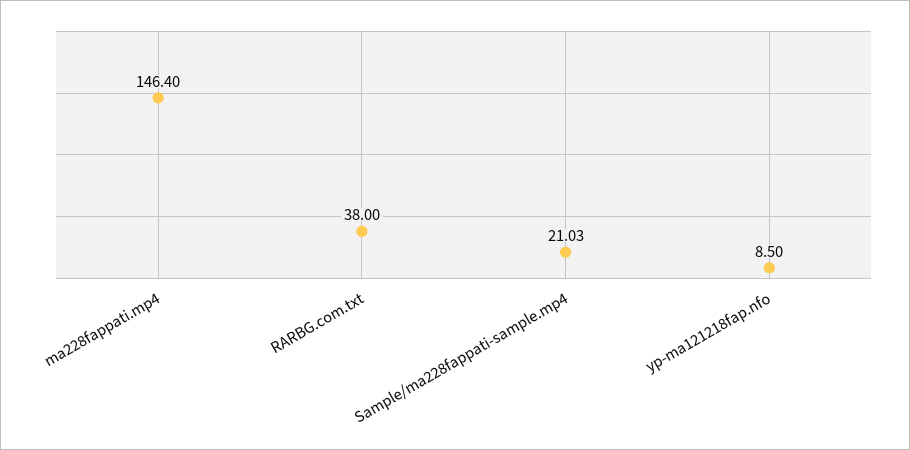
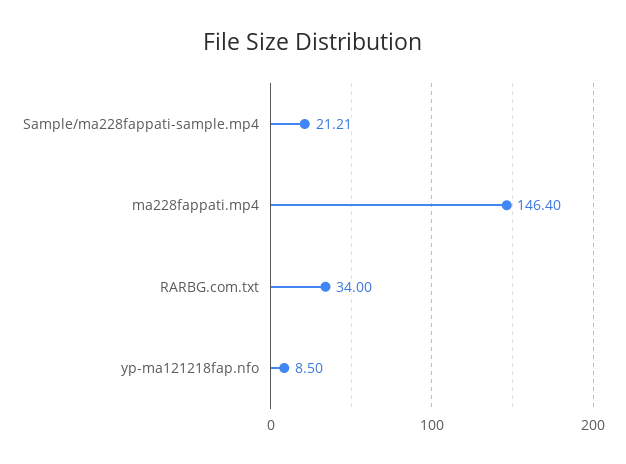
  {
    "ma228fappati.mp4": 146.4,
-   "RARBG.com.txt": 38,
+   "RARBG.com.txt": 34,
-   "Sample/ma228fappati-sample.mp4": 21.03,
+   "Sample/ma228fappati-sample.mp4": 21.21,
    "yp-ma121218fap.nfo": 8.5
  }

